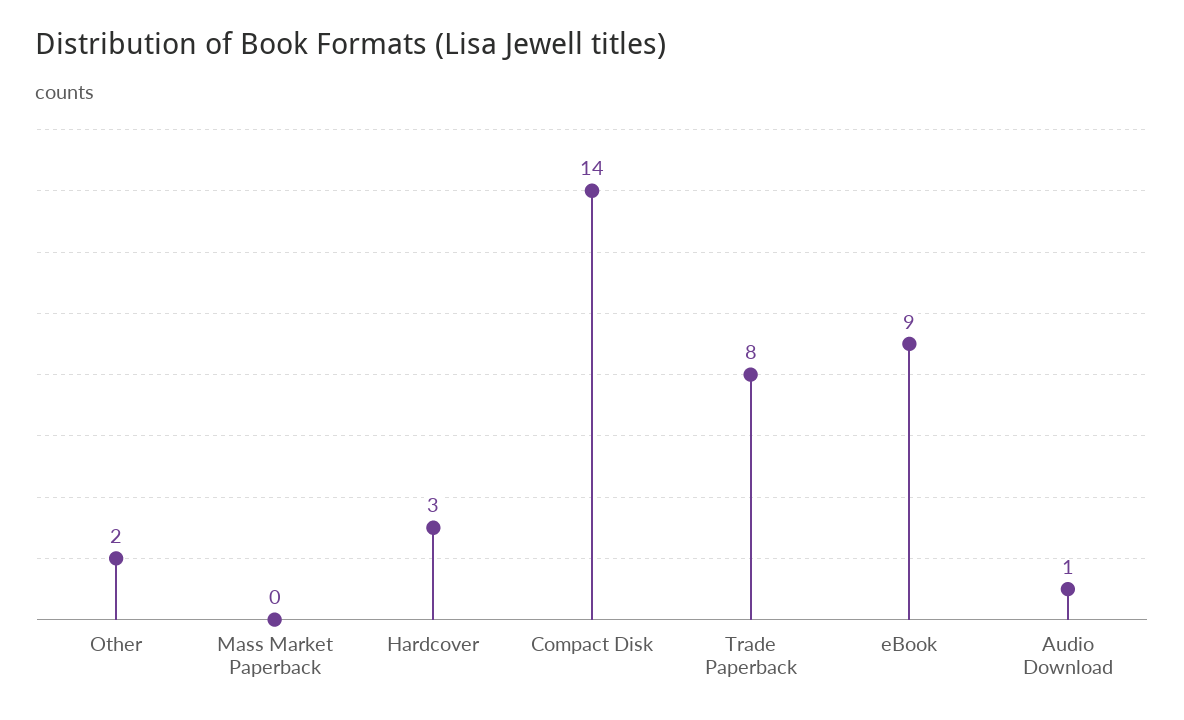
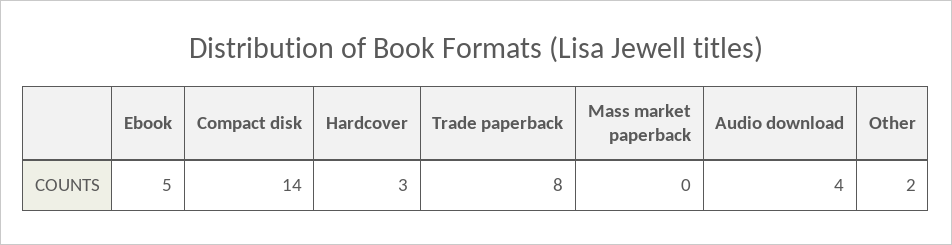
  {
    "Other": 2,
    "Mass Market Paperback": 0,
    "Hardcover": 3,
    "Compact Disk": 14,
    "Trade Paperback": 8,
-   "eBook": 9,
+   "eBook": 5,
-   "Audio Download": 1
+   "Audio Download": 4
  }

